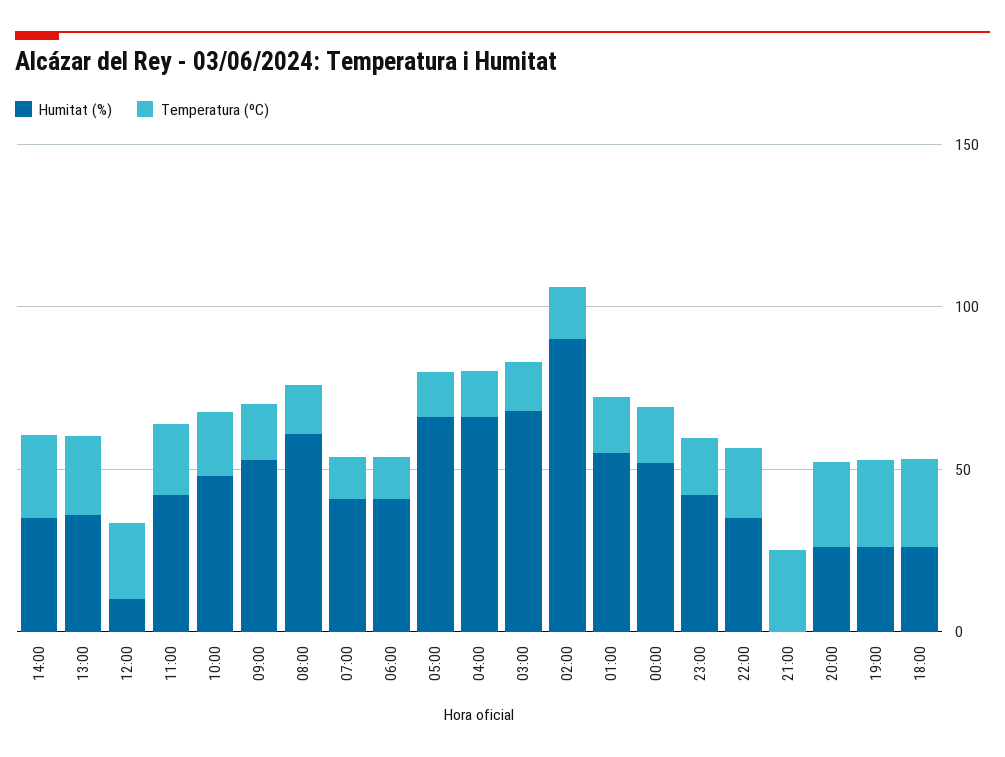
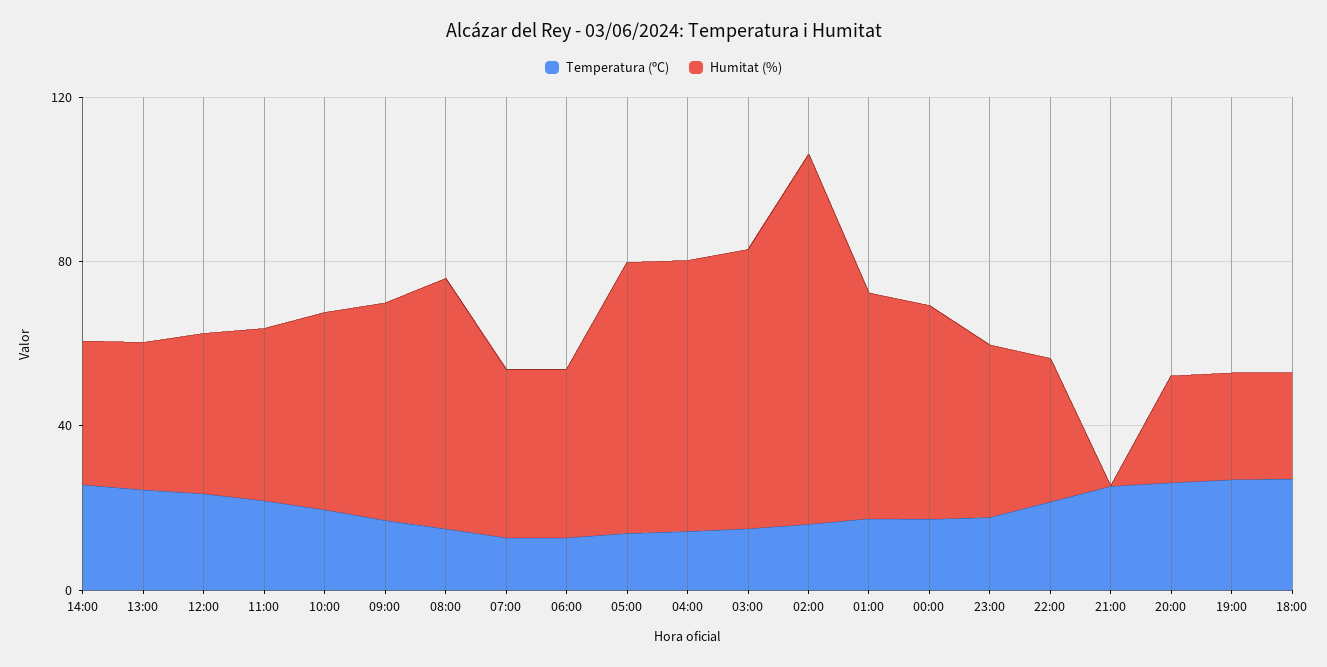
  {
    "Humitat (%)": {
      "14:00": 40,
      "13:00": 40,
-     "12:00": 10,
+     "12:00": 40,
      "11:00": 40,
      "10:00": 50,
      "09:00": 50,
      "08:00": 60,
      "07:00": 40,
      "06:00": 40,
      "05:00": 70,
      "04:00": 70,
      "03:00": 70,
      "02:00": 90,
      "01:00": 60,
      "00:00": 50,
      "23:00": 40,
      "22:00": 40,
      "21:00": 0,
      "20:00": 30,
      "19:00": 30,
      "18:00": 30
    },
    "Temperatura (ºC)": {
      "14:00": 30,
      "13:00": 20,
      "12:00": 20,
      "11:00": 20,
      "10:00": 20,
      "09:00": 20,
      "08:00": 10,
      "07:00": 10,
      "06:00": 10,
      "05:00": 10,
      "04:00": 10,
      "03:00": 20,
      "02:00": 20,
      "01:00": 20,
      "00:00": 20,
      "23:00": 20,
      "22:00": 20,
      "21:00": 30,
      "20:00": 30,
      "19:00": 30,
      "18:00": 30
    }
  }

